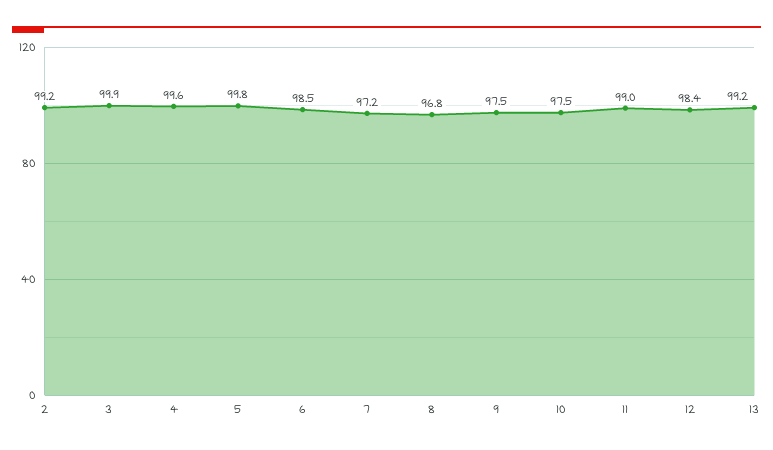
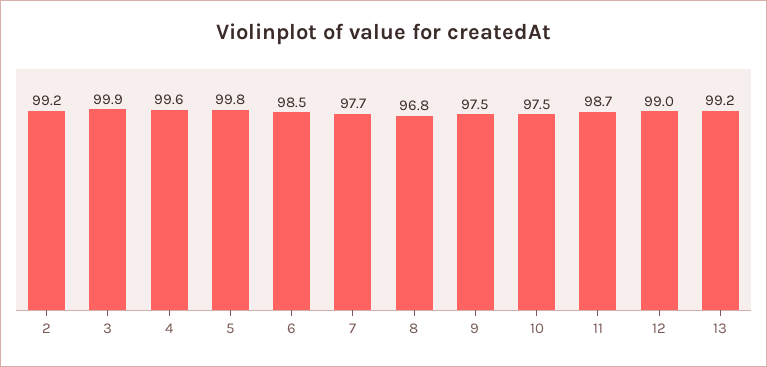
  {
    "2": 99.2,
    "3": 99.9,
    "4": 99.6,
    "5": 99.8,
    "6": 98.5,
-   "7": 97.2,
+   "7": 97.7,
    "8": 96.8,
    "9": 97.5,
    "10": 97.5,
-   "11": 99,
+   "11": 98.7,
-   "12": 98.4,
+   "12": 99,
    "13": 99.2
  }

